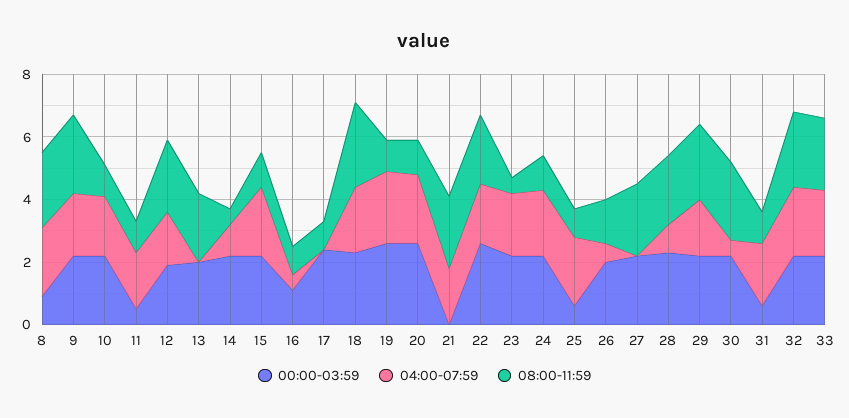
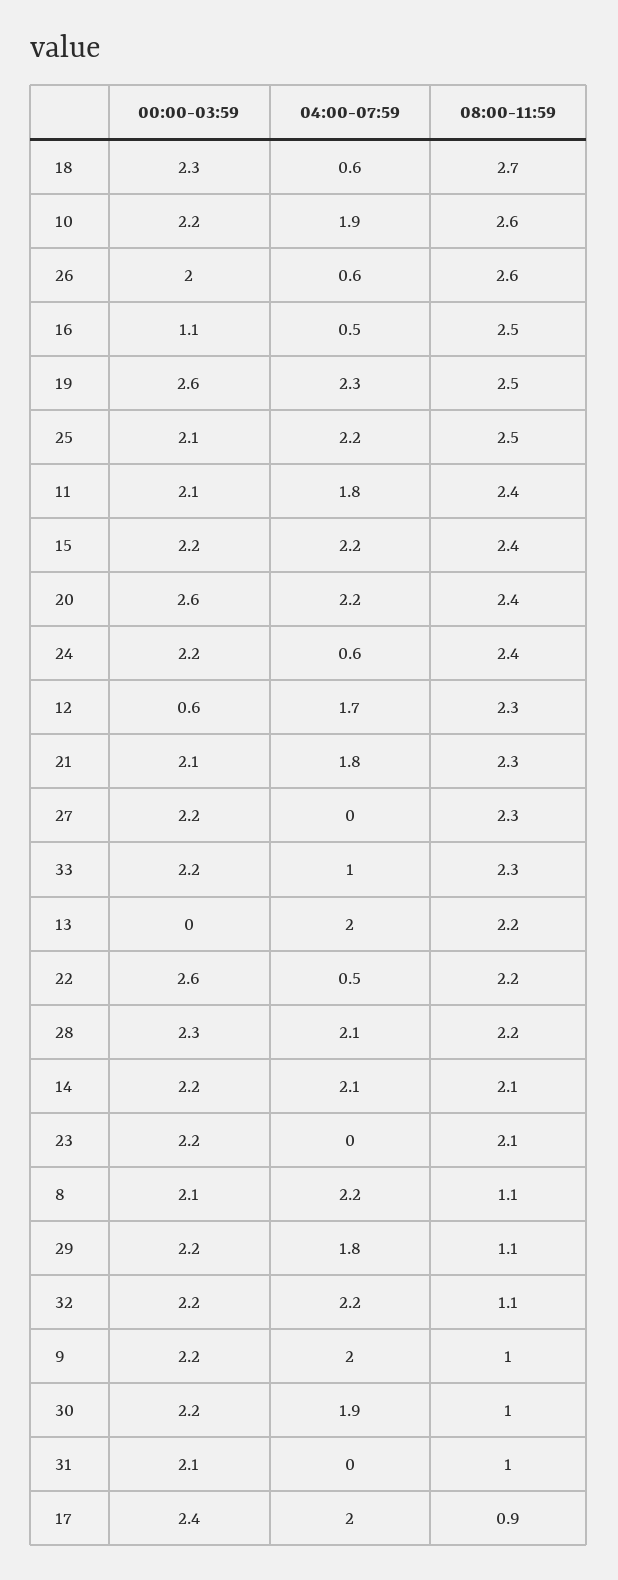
  {
    "00:00-03:59": {
-     "8": 1,
+     "8": 2.1,
      "9": 2.2,
      "10": 2.2,
-     "11": 0.5,
+     "11": 2.1,
-     "12": 2,
+     "12": 0.6,
-     "13": 2,
+     "13": 0,
      "14": 2.2,
      "15": 2.2,
      "16": 1.1,
      "17": 2.4,
      "18": 2.3,
      "19": 2.6,
      "20": 2.6,
-     "21": 0,
+     "21": 2.1,
      "22": 2.6,
      "23": 2.2,
      "24": 2.2,
-     "25": 0.5,
+     "25": 2.1,
      "26": 2,
      "27": 2.2,
      "28": 2.3,
      "29": 2.2,
      "30": 2.2,
-     "31": 0.5,
+     "31": 2.1,
      "32": 2.2,
      "33": 2.2
    },
    "04:00-07:59": {
      "8": 2.2,
      "9": 2,
      "10": 1.9,
      "11": 1.8,
      "12": 1.7,
-     "13": 0,
+     "13": 2,
-     "14": 1,
+     "14": 2.1,
      "15": 2.2,
      "16": 0.5,
-     "17": 0,
+     "17": 2,
-     "18": 2,
+     "18": 0.6,
      "19": 2.3,
      "20": 2.2,
      "21": 1.8,
-     "22": 2,
+     "22": 0.5,
-     "23": 2,
+     "23": 0,
-     "24": 2,
+     "24": 0.6,
      "25": 2.2,
      "26": 0.6,
      "27": 0,
-     "28": 1,
+     "28": 2.1,
      "29": 1.8,
-     "30": 0.5,
+     "30": 1.9,
-     "31": 2,
+     "31": 0,
      "32": 2.2,
-     "33": 2
+     "33": 1
    },
    "08:00-11:59": {
-     "8": 2.5,
+     "8": 1.1,
-     "9": 2.5,
+     "9": 1,
-     "10": 1,
+     "10": 2.6,
-     "11": 1,
+     "11": 2.4,
      "12": 2.3,
      "13": 2.2,
-     "14": 0.5,
+     "14": 2.1,
-     "15": 1,
+     "15": 2.4,
-     "16": 1,
+     "16": 2.5,
      "17": 0.9,
      "18": 2.7,
-     "19": 1,
+     "19": 2.5,
-     "20": 1,
+     "20": 2.4,
      "21": 2.3,
      "22": 2.2,
-     "23": 0.5,
+     "23": 2.1,
-     "24": 1,
+     "24": 2.4,
-     "25": 1,
+     "25": 2.5,
-     "26": 1.5,
+     "26": 2.6,
      "27": 2.3,
      "28": 2.2,
-     "29": 2.5,
+     "29": 1.1,
-     "30": 2.5,
+     "30": 1,
      "31": 1,
-     "32": 2.5,
+     "32": 1.1,
      "33": 2.3
    }
  }

